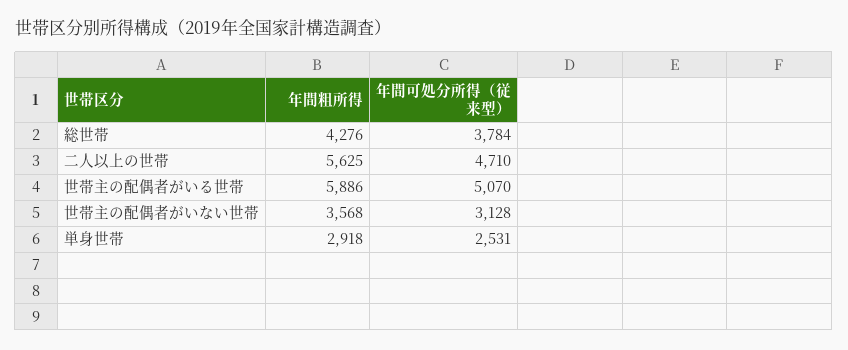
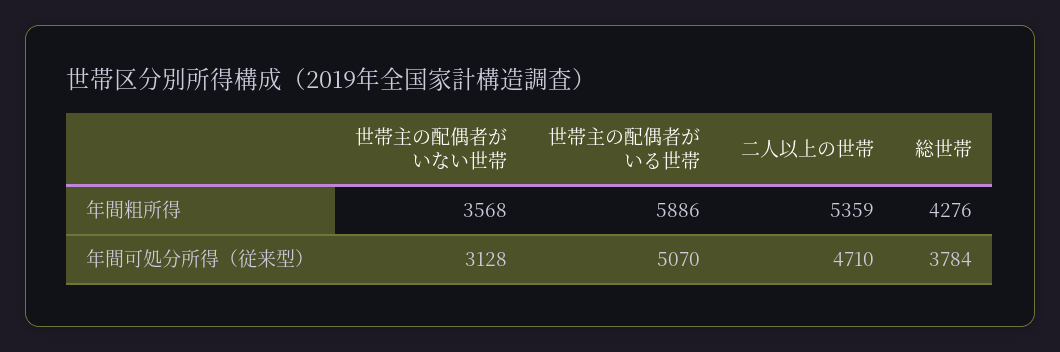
  {
    "年間粗所得": {
      "総世帯": 4276,
-     "二人以上の世帯": 5625,
+     "二人以上の世帯": 5359,
      "世帯主の配偶者がいる世帯": 5886,
-     "世帯主の配偶者がいない世帯": 3568,
+     "世帯主の配偶者がいない世帯": 3568
-     "単身世帯": 2918
    },
    "年間可処分所得（従来型）": {
      "総世帯": 3784,
      "二人以上の世帯": 4710,
      "世帯主の配偶者がいる世帯": 5070,
-     "世帯主の配偶者がいない世帯": 3128,
+     "世帯主の配偶者がいない世帯": 3128
-     "単身世帯": 2531
    }
  }

